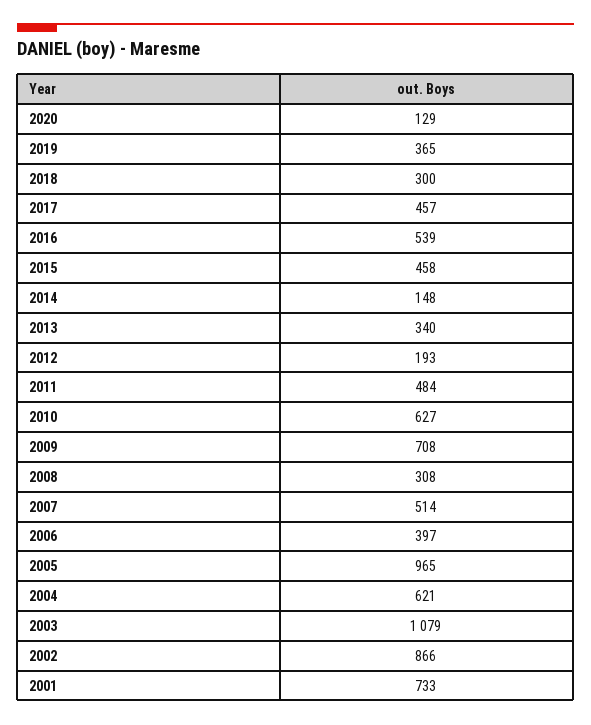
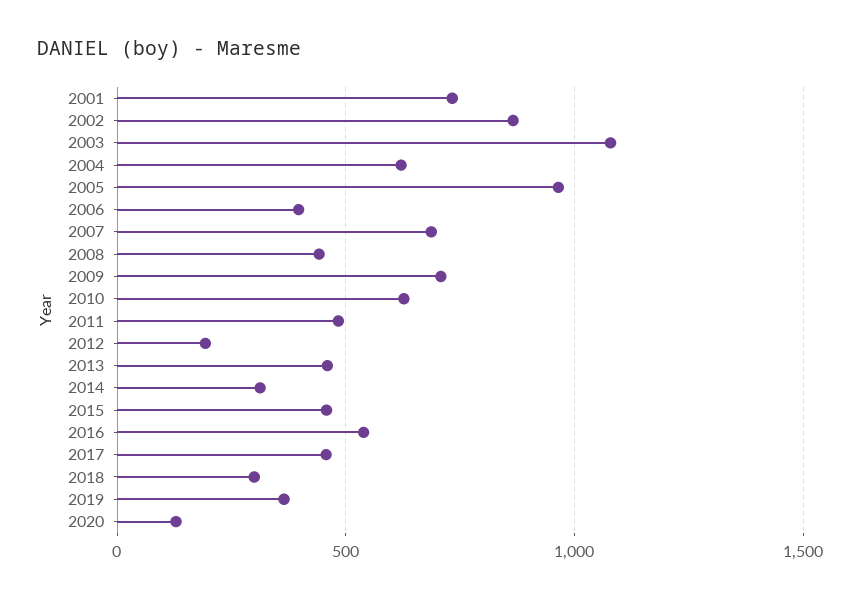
  {
    "2020": 129,
    "2019": 365,
    "2018": 300,
    "2017": 457,
    "2016": 539,
    "2015": 458,
-   "2014": 148,
+   "2014": 300,
-   "2013": 340,
+   "2013": 450,
    "2012": 193,
    "2011": 484,
    "2010": 627,
    "2009": 708,
-   "2008": 308,
+   "2008": 450,
-   "2007": 514,
+   "2007": 700,
    "2006": 397,
    "2005": 965,
    "2004": 621,
    "2003": 1079,
    "2002": 866,
    "2001": 733
  }

